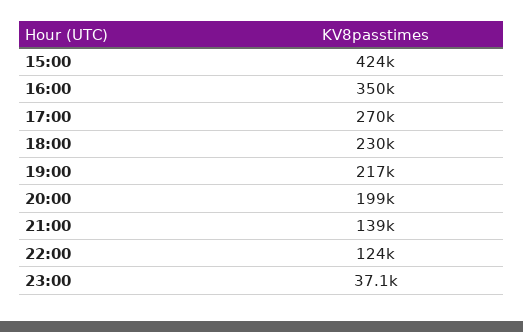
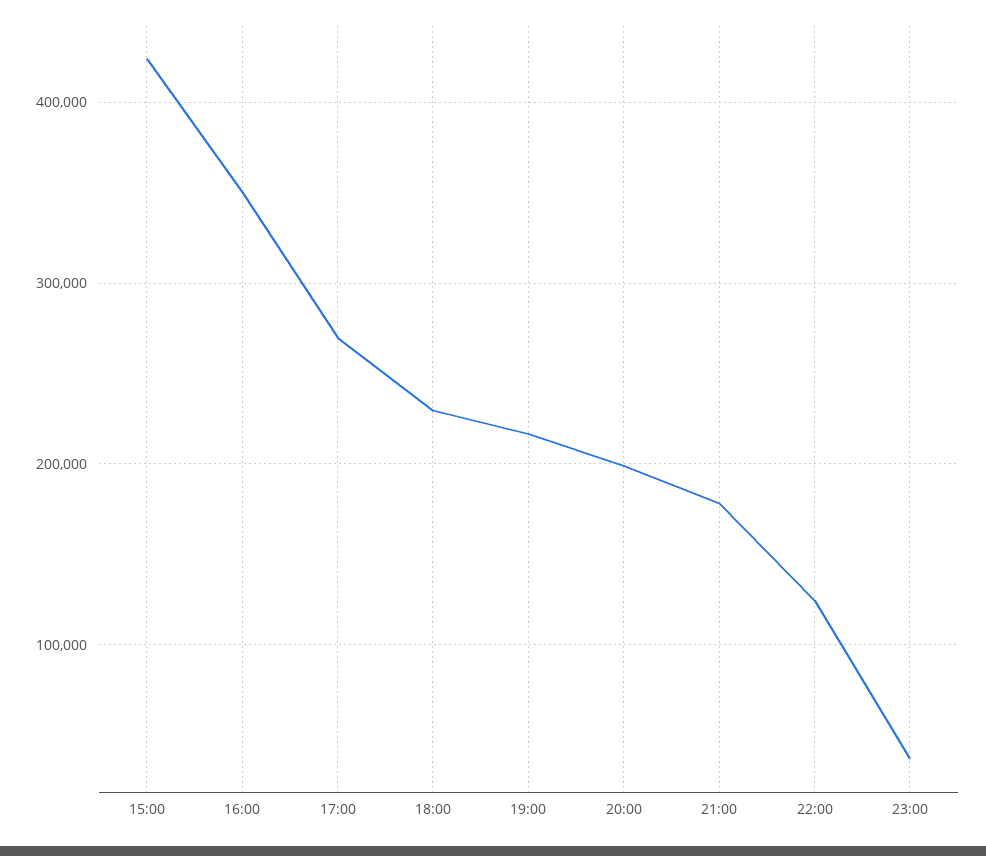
  {
    "15:00": 424000,
    "16:00": 350000,
    "17:00": 270000,
    "18:00": 230000,
    "19:00": 217000,
    "20:00": 199000,
-   "21:00": 139000,
+   "21:00": 180000,
    "22:00": 124000,
    "23:00": 37100
  }

